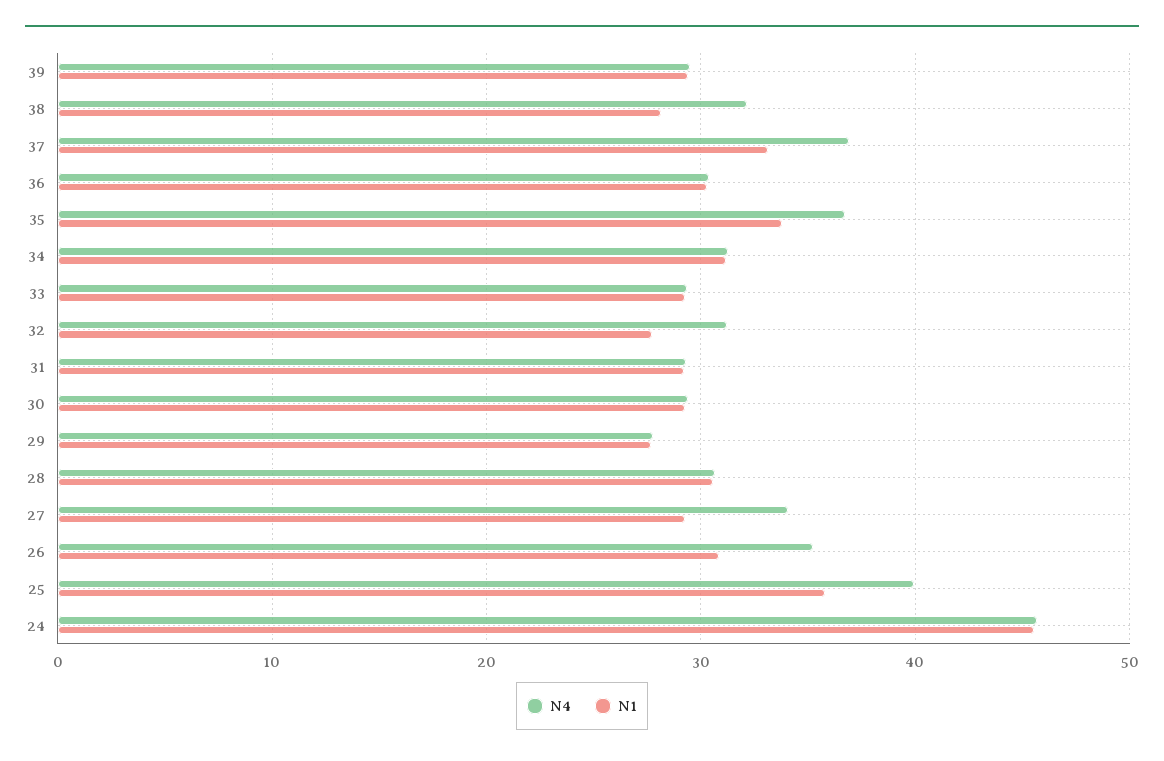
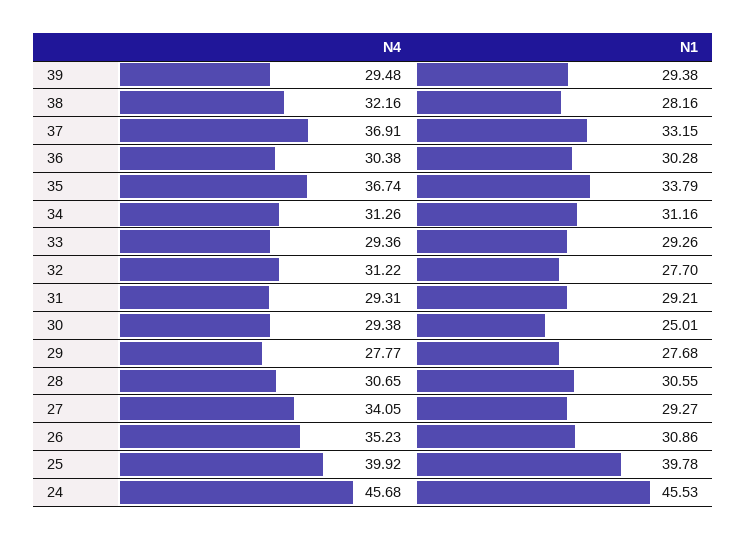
  {
    "N4": {
      "39": 29.48,
      "38": 32.16,
      "37": 36.91,
      "36": 30.38,
      "35": 36.74,
      "34": 31.26,
      "33": 29.36,
      "32": 31.22,
      "31": 29.31,
      "30": 29.38,
      "29": 27.77,
      "28": 30.65,
      "27": 34.05,
      "26": 35.23,
      "25": 39.92,
      "24": 45.68
    },
    "N1": {
      "39": 29.38,
      "38": 28.16,
      "37": 33.15,
      "36": 30.28,
      "35": 33.79,
      "34": 31.16,
      "33": 29.26,
      "32": 27.7,
      "31": 29.21,
-     "30": 29,
+     "30": 25.01,
      "29": 27.68,
      "28": 30.55,
      "27": 29.27,
      "26": 30.86,
-     "25": 36,
+     "25": 39.78,
      "24": 45.53
    }
  }

